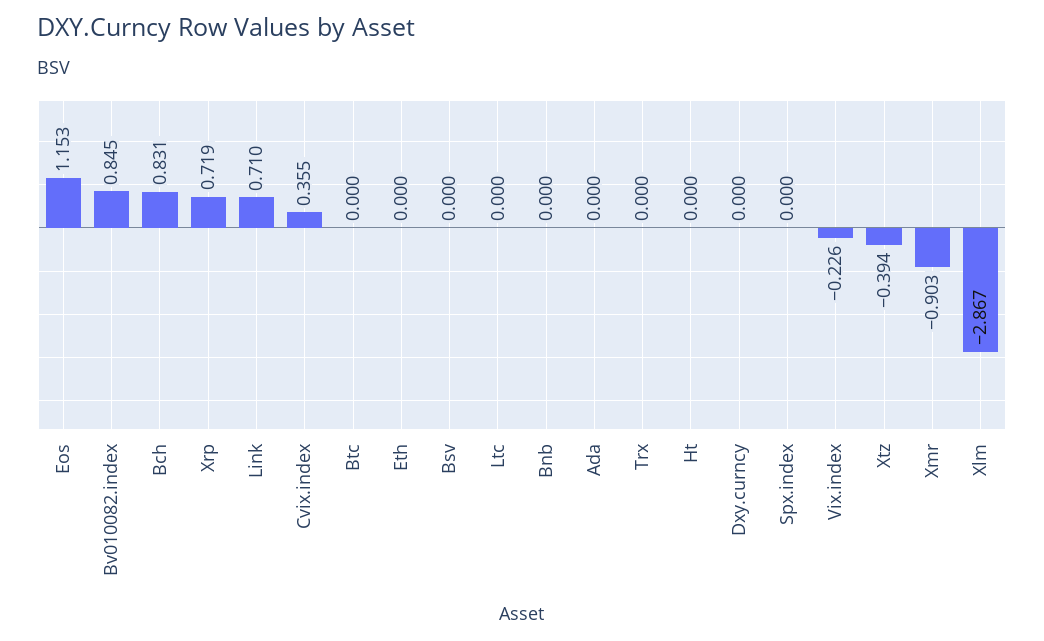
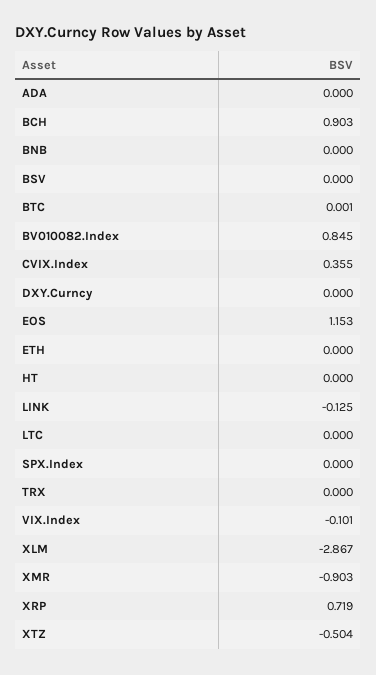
  {
    "Eos": 1.153,
    "Bv010082.index": 0.845,
-   "Bch": 0.831,
+   "Bch": 0.903,
    "Xrp": 0.719,
-   "Link": 0.71,
+   "Link": -0.125,
    "Cvix.index": 0.355,
-   "Btc": 0,
+   "Btc": 0.001,
    "Eth": 0,
    "Bsv": 0,
    "Ltc": 0,
    "Bnb": 0,
    "Ada": 0,
    "Trx": 0,
    "Ht": 0,
    "Dxy.curncy": 0,
    "Spx.index": 0,
-   "Vix.index": -0.226,
+   "Vix.index": -0.101,
-   "Xtz": -0.394,
+   "Xtz": -0.504,
    "Xmr": -0.903,
    "Xlm": -2.867
  }

